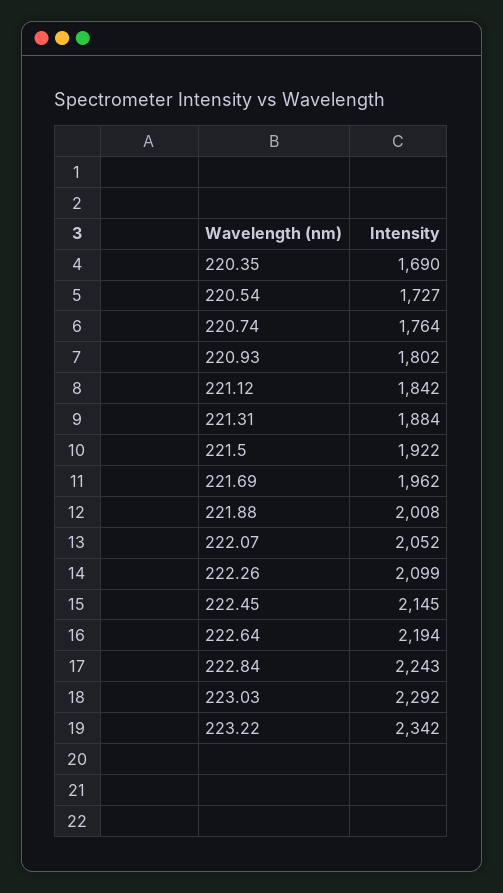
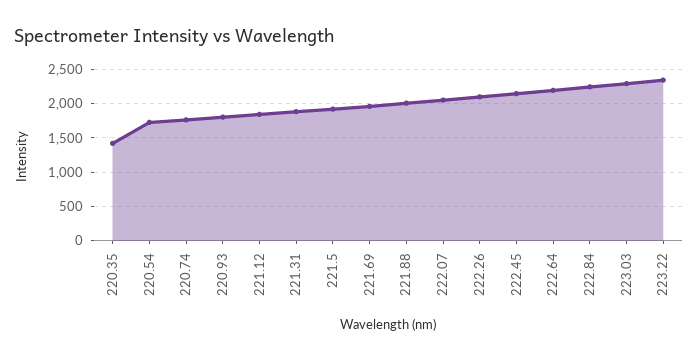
  {
-   "220.35": 1690,
+   "220.35": 1400,
    "220.54": 1727,
    "220.74": 1764,
    "220.93": 1802,
    "221.12": 1842,
    "221.31": 1884,
    "221.5": 1922,
    "221.69": 1962,
    "221.88": 2008,
    "222.07": 2052,
    "222.26": 2099,
    "222.45": 2145,
    "222.64": 2194,
    "222.84": 2243,
    "223.03": 2292,
    "223.22": 2342
  }

